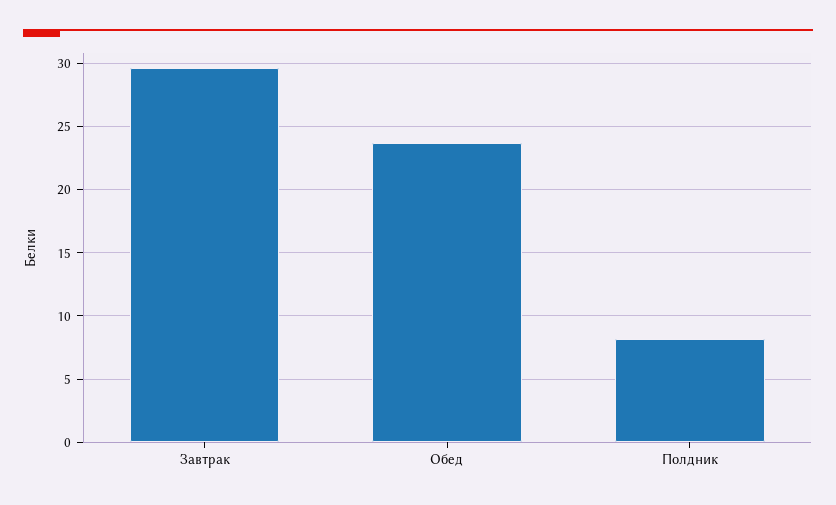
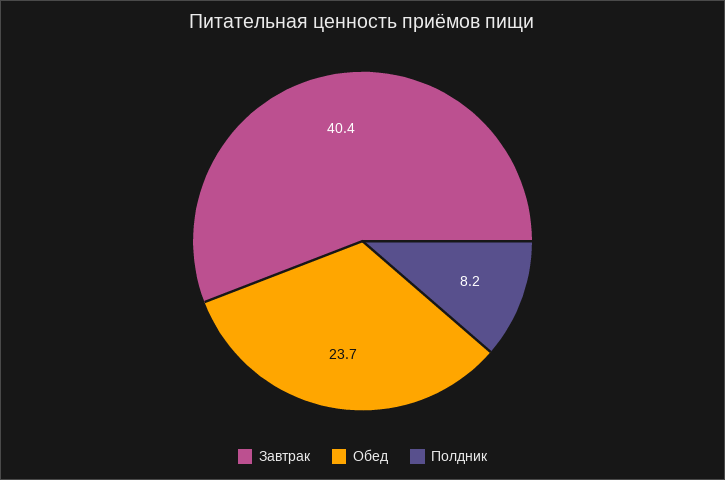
  {
-   "Завтрак": 29.5,
+   "Завтрак": 40.4,
    "Обед": 23.7,
    "Полдник": 8.2
  }

